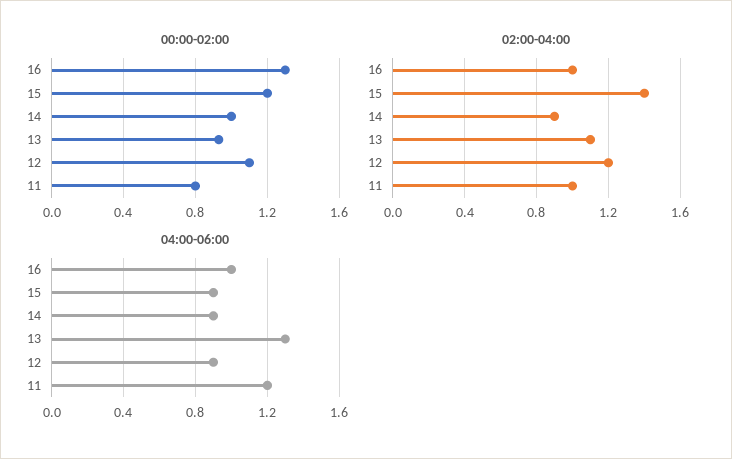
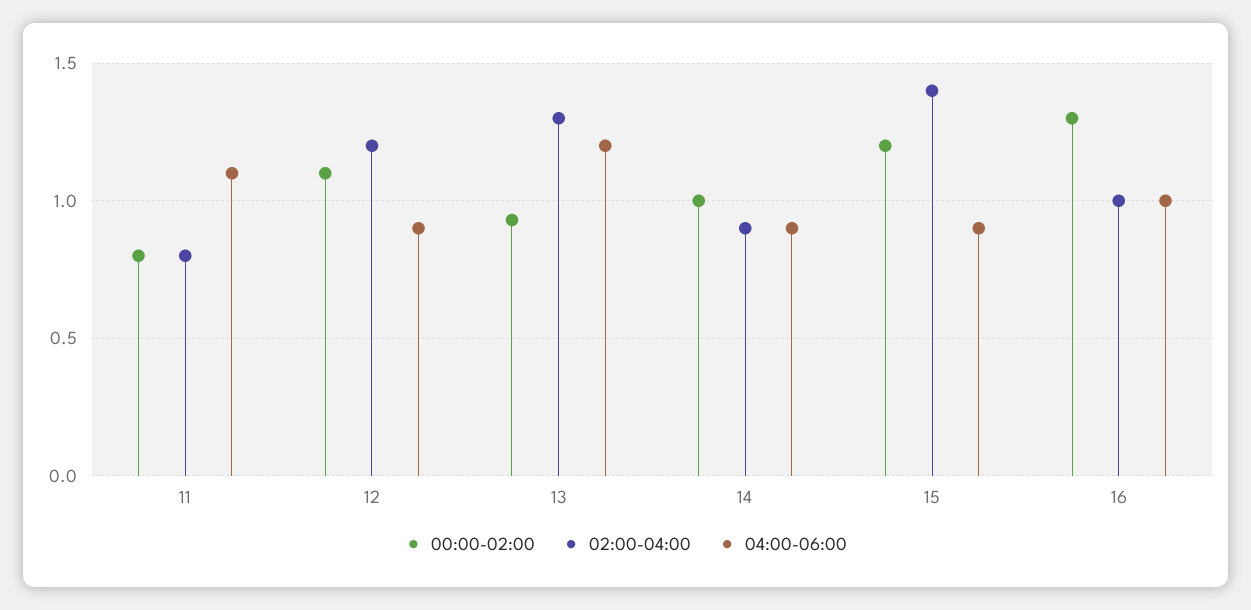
  {
    "00:00-02:00": {
      "16": 1.3,
      "15": 1.2,
      "14": 1,
      "13": 0.95,
      "12": 1.1,
      "11": 0.8
    },
    "02:00-04:00": {
      "16": 1,
      "15": 1.4,
      "14": 0.9,
-     "13": 1.1,
+     "13": 1.3,
      "12": 1.2,
-     "11": 1
+     "11": 0.8
    },
    "04:00-06:00": {
      "16": 1,
      "15": 0.9,
      "14": 0.9,
-     "13": 1.3,
+     "13": 1.2,
      "12": 0.9,
-     "11": 1.2
+     "11": 1.1
    }
  }

